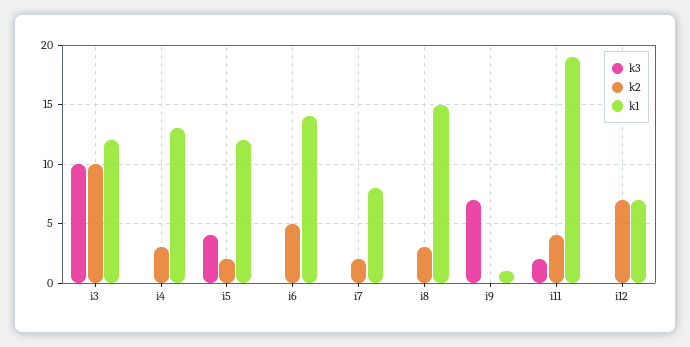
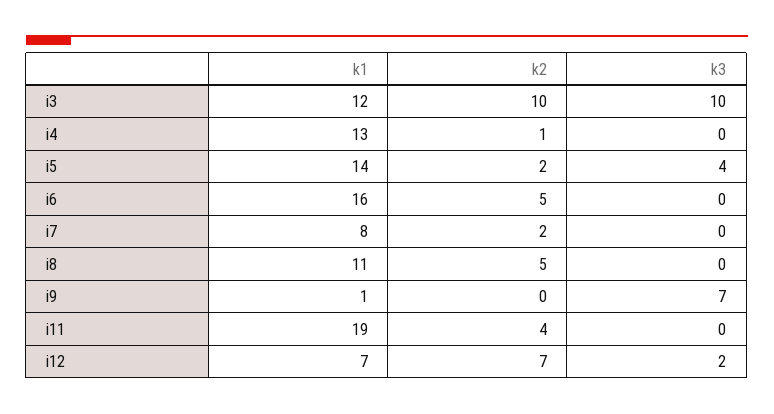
  {
    "k3": {
      "i3": 10,
      "i4": 0,
      "i5": 4,
      "i6": 0,
      "i7": 0,
      "i8": 0,
      "i9": 7,
-     "i11": 2,
+     "i11": 0,
-     "i12": 0
+     "i12": 2
    },
    "k2": {
      "i3": 10,
-     "i4": 3,
+     "i4": 1,
      "i5": 2,
      "i6": 5,
      "i7": 2,
-     "i8": 3,
+     "i8": 5,
      "i9": 0,
      "i11": 4,
      "i12": 7
    },
    "k1": {
      "i3": 12,
      "i4": 13,
-     "i5": 12,
+     "i5": 14,
-     "i6": 14,
+     "i6": 16,
      "i7": 8,
-     "i8": 15,
+     "i8": 11,
      "i9": 1,
      "i11": 19,
      "i12": 7
    }
  }

